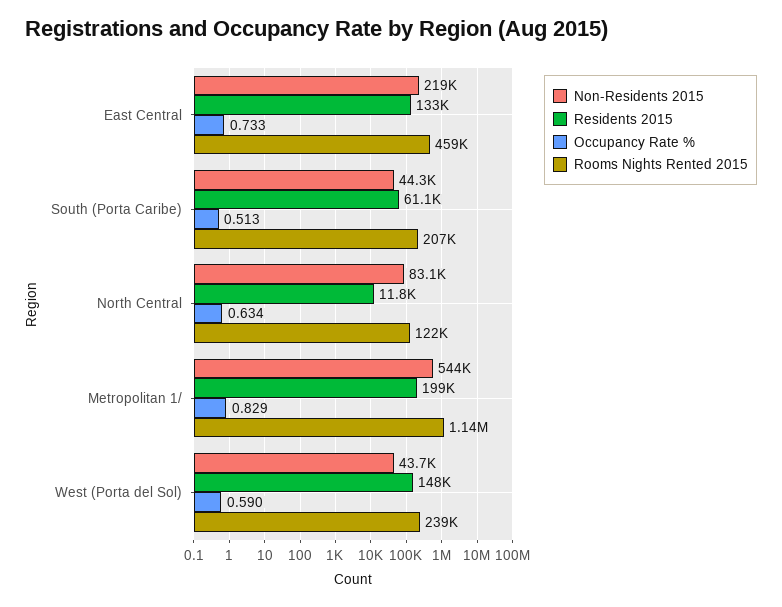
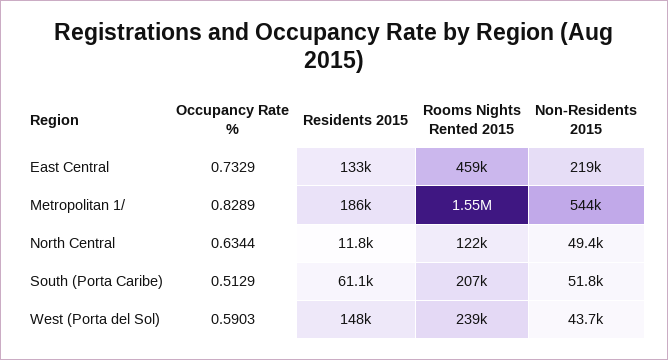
  {
    "Non-Residents 2015": {
      "East Central": 219000,
-     "South (Porta Caribe)": 44300,
+     "South (Porta Caribe)": 51800,
-     "North Central": 83100,
+     "North Central": 49400,
      "Metropolitan 1/": 544000,
      "West (Porta del Sol)": 43700
    },
    "Residents 2015": {
      "East Central": 133000,
      "South (Porta Caribe)": 61100,
      "North Central": 11800,
-     "Metropolitan 1/": 199000,
+     "Metropolitan 1/": 186000,
      "West (Porta del Sol)": 148000
    },
    "Occupancy Rate %": {
      "East Central": 0.7329,
      "South (Porta Caribe)": 0.5129,
      "North Central": 0.6344,
      "Metropolitan 1/": 0.8289,
      "West (Porta del Sol)": 0.5903
    },
    "Rooms Nights Rented 2015": {
      "East Central": 459000,
      "South (Porta Caribe)": 207000,
      "North Central": 122000,
-     "Metropolitan 1/": 1140000,
+     "Metropolitan 1/": 1550000,
      "West (Porta del Sol)": 239000
    }
  }

